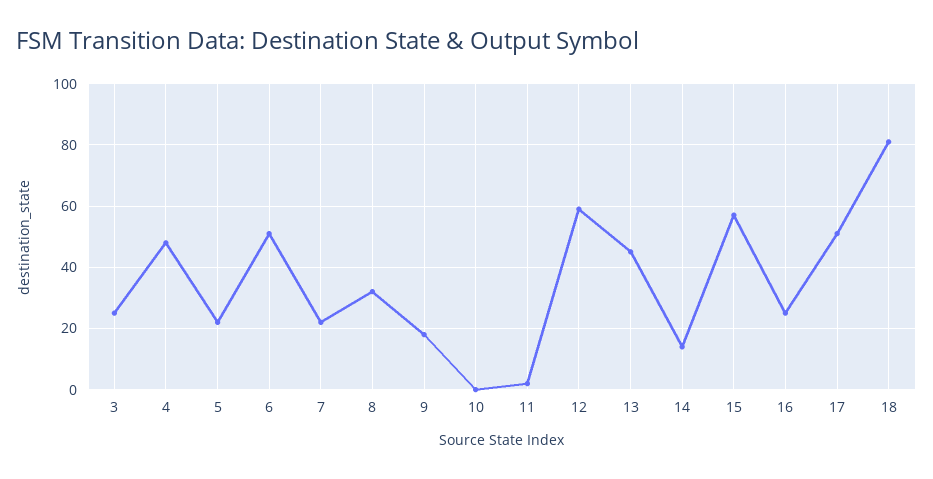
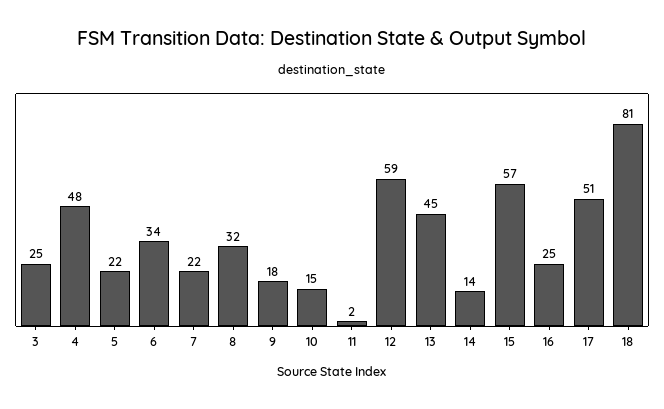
  {
    "3": 25,
    "4": 48,
    "5": 22,
-   "6": 50,
+   "6": 34,
    "7": 22,
    "8": 32,
    "9": 18,
-   "10": 0,
+   "10": 15,
    "11": 2,
    "12": 59,
    "13": 45,
    "14": 14,
    "15": 57,
    "16": 25,
    "17": 51,
    "18": 81
  }

